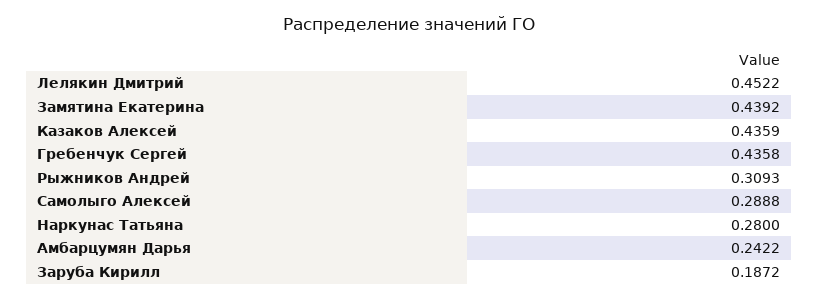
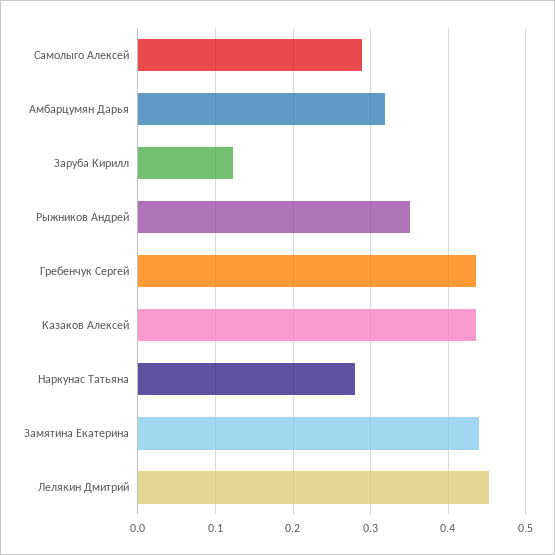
  {
    "Лелякин Дмитрий": 0.4522,
    "Замятина Екатерина": 0.4392,
    "Казаков Алексей": 0.4359,
    "Гребенчук Сергей": 0.4358,
-   "Рыжников Андрей": 0.3093,
+   "Рыжников Андрей": 0.35,
    "Самолыго Алексей": 0.2888,
    "Наркунас Татьяна": 0.28,
-   "Амбарцумян Дарья": 0.2422,
+   "Амбарцумян Дарья": 0.32,
-   "Заруба Кирилл": 0.1872
+   "Заруба Кирилл": 0.12
  }

